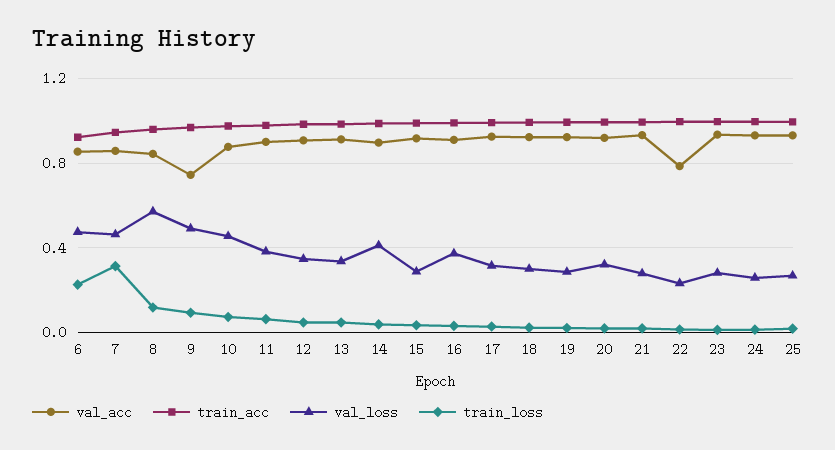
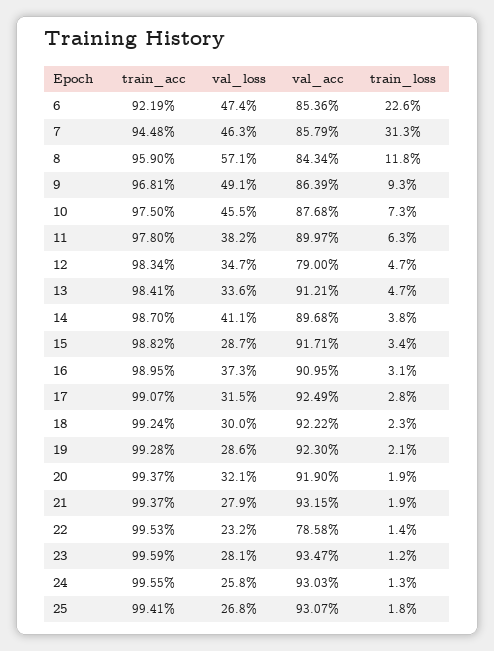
  {
    "val_acc": {
      "6": 0.8536,
      "7": 0.8579,
      "8": 0.8434,
-     "9": 0.75,
+     "9": 0.8639,
      "10": 0.8768,
      "11": 0.8997,
-     "12": 0.9,
+     "12": 0.79,
      "13": 0.9121,
      "14": 0.8968,
      "15": 0.9171,
      "16": 0.9095,
      "17": 0.9249,
      "18": 0.9222,
      "19": 0.923,
      "20": 0.919,
      "21": 0.9315,
      "22": 0.7858,
      "23": 0.9347,
      "24": 0.9303,
      "25": 0.9307
    },
    "train_acc": {
      "6": 0.9219,
      "7": 0.9448,
      "8": 0.959,
      "9": 0.9681,
      "10": 0.975,
      "11": 0.978,
      "12": 0.9834,
      "13": 0.9841,
      "14": 0.987,
      "15": 0.9882,
      "16": 0.9895,
      "17": 0.9907,
      "18": 0.9924,
      "19": 0.9928,
      "20": 0.9937,
      "21": 0.9937,
      "22": 0.9953,
      "23": 0.9959,
      "24": 0.9955,
      "25": 0.9941
    },
    "val_loss": {
      "6": 0.474,
      "7": 0.463,
      "8": 0.571,
      "9": 0.491,
      "10": 0.455,
      "11": 0.382,
      "12": 0.347,
      "13": 0.336,
      "14": 0.411,
      "15": 0.287,
      "16": 0.373,
      "17": 0.315,
      "18": 0.3,
      "19": 0.286,
      "20": 0.321,
      "21": 0.279,
      "22": 0.232,
      "23": 0.281,
      "24": 0.258,
      "25": 0.268
    },
    "train_loss": {
      "6": 0.226,
      "7": 0.313,
      "8": 0.118,
      "9": 0.093,
      "10": 0.073,
      "11": 0.063,
      "12": 0.047,
      "13": 0.047,
      "14": 0.038,
      "15": 0.034,
      "16": 0.031,
      "17": 0.028,
      "18": 0.023,
      "19": 0.021,
      "20": 0.019,
      "21": 0.019,
      "22": 0.014,
      "23": 0.012,
      "24": 0.013,
      "25": 0.018
    }
  }

